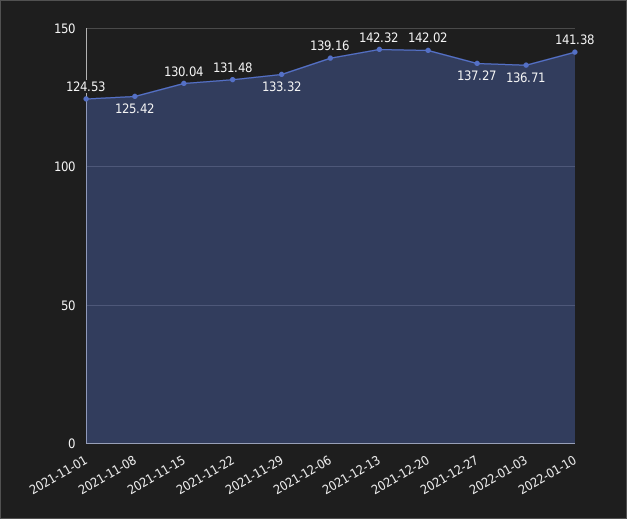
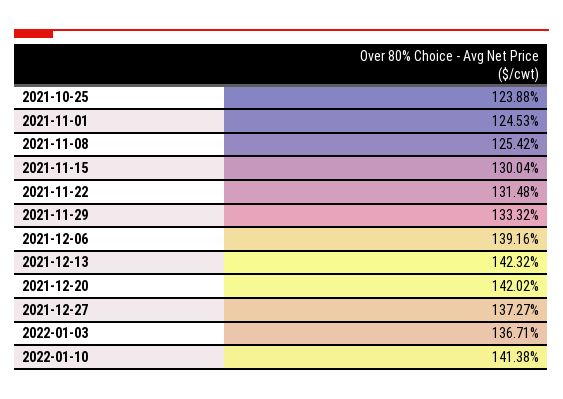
  {
    "2021-11-01": 124.53,
    "2021-11-08": 125.42,
    "2021-11-15": 130.04,
    "2021-11-22": 131.48,
    "2021-11-29": 133.32,
    "2021-12-06": 139.16,
    "2021-12-13": 142.32,
    "2021-12-20": 142.02,
    "2021-12-27": 137.27,
    "2022-01-03": 136.71,
-   "2022-01-10": 141.38
+   "2022-01-10": 141.38,
+   "2021-10-25": 123.88
  }

